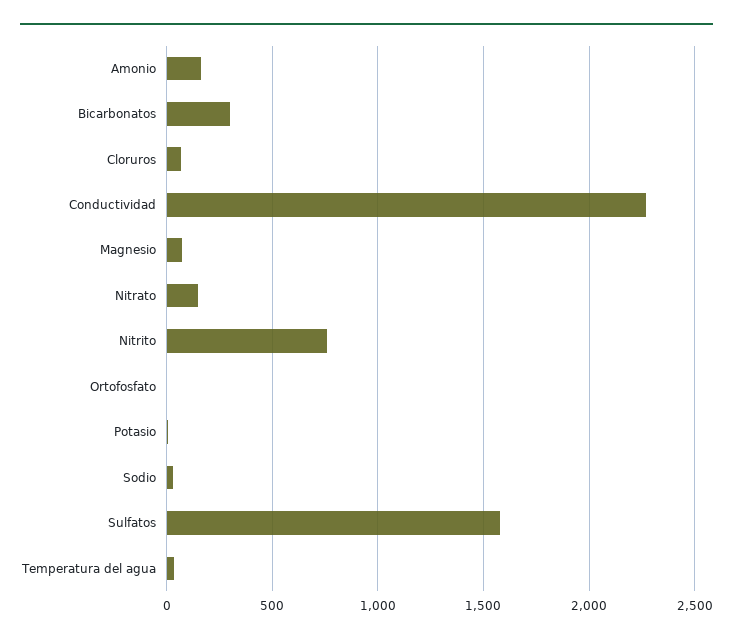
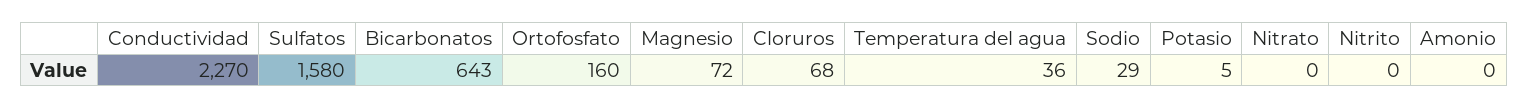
  {
-   "Amonio": 150,
+   "Amonio": 0,
-   "Bicarbonatos": 300,
+   "Bicarbonatos": 643,
    "Cloruros": 68,
    "Conductividad": 2270,
    "Magnesio": 72,
-   "Nitrato": 150,
+   "Nitrato": 0,
-   "Nitrito": 750,
+   "Nitrito": 0,
-   "Ortofosfato": 0,
+   "Ortofosfato": 160,
    "Potasio": 5,
    "Sodio": 29,
    "Sulfatos": 1580,
    "Temperatura del agua": 36
  }

